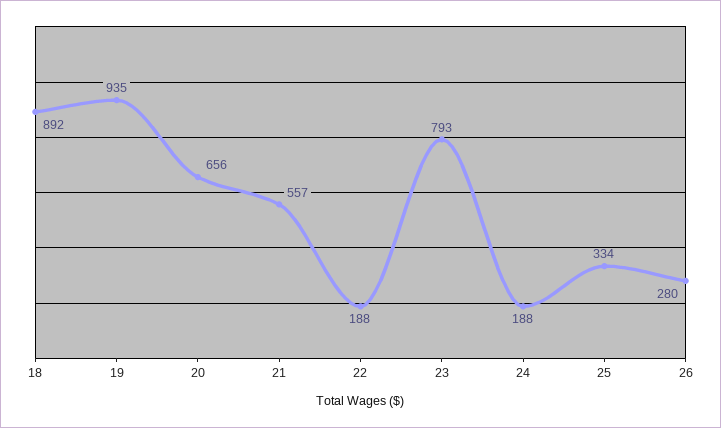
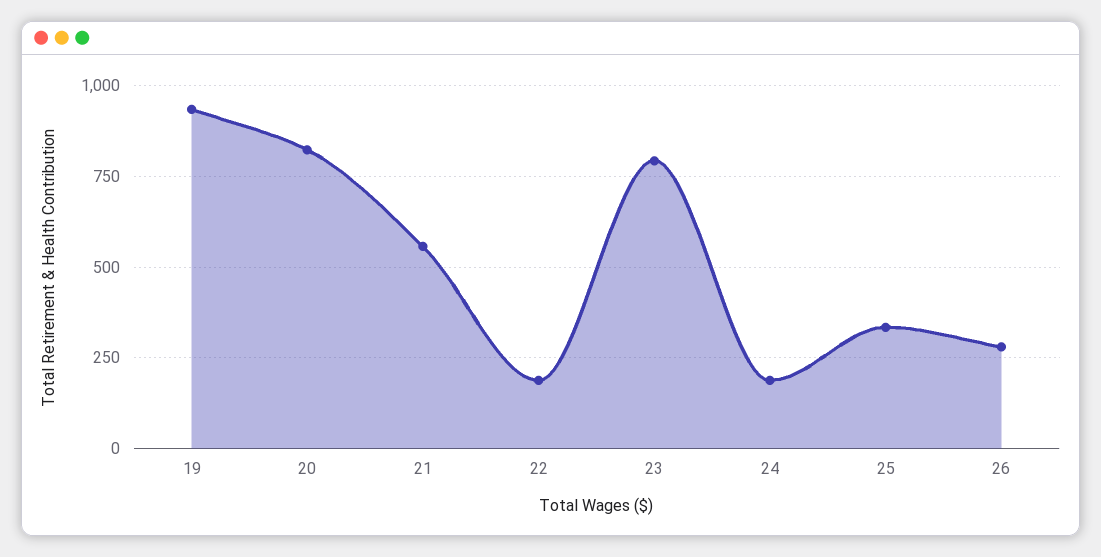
  {
-   "18": 892,
    "19": 935,
-   "20": 656,
+   "20": 825,
    "21": 557,
    "22": 188,
    "23": 793,
    "24": 188,
    "25": 334,
    "26": 280
  }

